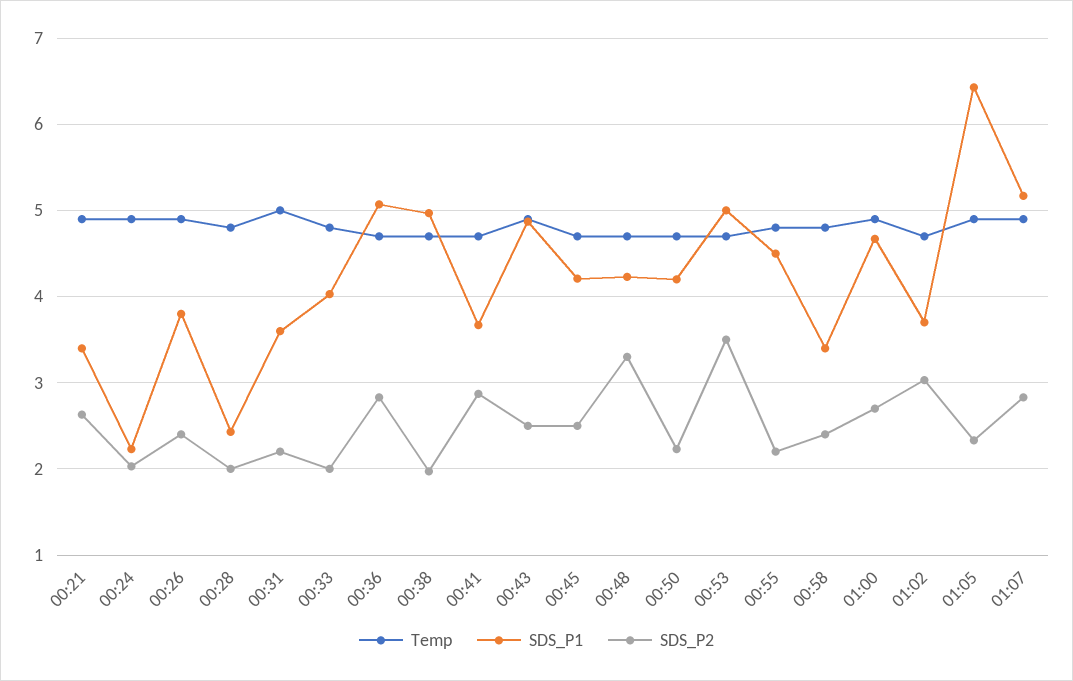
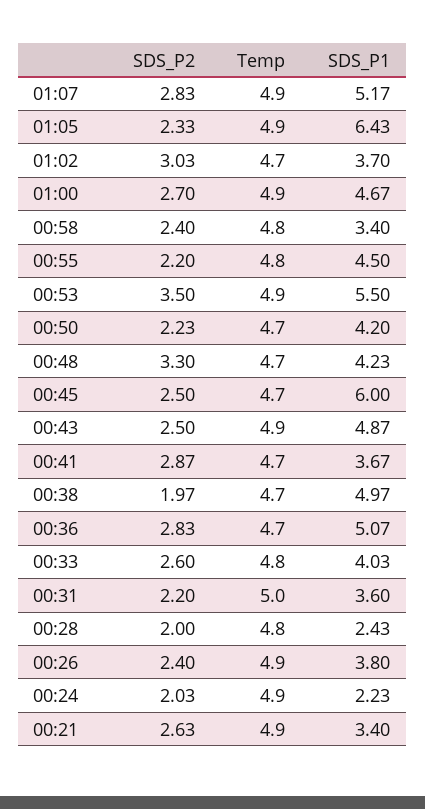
  {
    "Temp": {
      "00:21": 4.9,
      "00:24": 4.9,
      "00:26": 4.9,
      "00:28": 4.8,
      "00:31": 5,
      "00:33": 4.8,
      "00:36": 4.7,
      "00:38": 4.7,
      "00:41": 4.7,
      "00:43": 4.9,
      "00:45": 4.7,
      "00:48": 4.7,
      "00:50": 4.7,
-     "00:53": 4.7,
+     "00:53": 4.9,
      "00:55": 4.8,
      "00:58": 4.8,
      "01:00": 4.9,
      "01:02": 4.7,
      "01:05": 4.9,
      "01:07": 4.9
    },
    "SDS_P1": {
      "00:21": 3.4,
      "00:24": 2.23,
      "00:26": 3.8,
      "00:28": 2.43,
      "00:31": 3.6,
      "00:33": 4.03,
      "00:36": 5.07,
      "00:38": 4.97,
      "00:41": 3.67,
      "00:43": 4.87,
-     "00:45": 4.2,
+     "00:45": 6,
      "00:48": 4.23,
      "00:50": 4.2,
-     "00:53": 5,
+     "00:53": 5.5,
      "00:55": 4.5,
      "00:58": 3.4,
      "01:00": 4.67,
      "01:02": 3.7,
      "01:05": 6.43,
      "01:07": 5.17
    },
    "SDS_P2": {
      "00:21": 2.63,
      "00:24": 2.03,
      "00:26": 2.4,
      "00:28": 2,
      "00:31": 2.2,
-     "00:33": 2,
+     "00:33": 2.6,
      "00:36": 2.83,
      "00:38": 1.97,
      "00:41": 2.87,
      "00:43": 2.5,
      "00:45": 2.5,
      "00:48": 3.3,
      "00:50": 2.23,
      "00:53": 3.5,
      "00:55": 2.2,
      "00:58": 2.4,
      "01:00": 2.7,
      "01:02": 3.03,
      "01:05": 2.33,
      "01:07": 2.83
    }
  }

